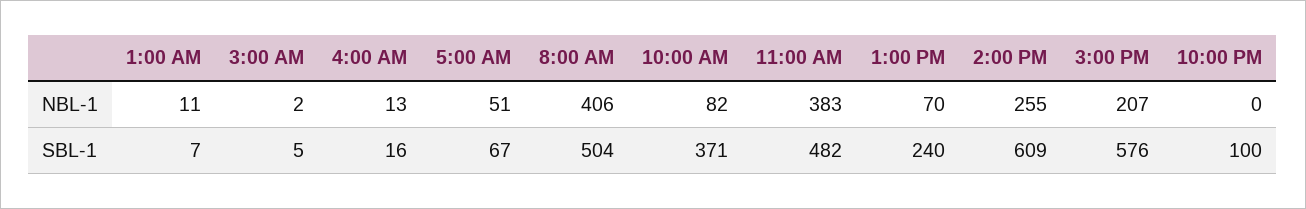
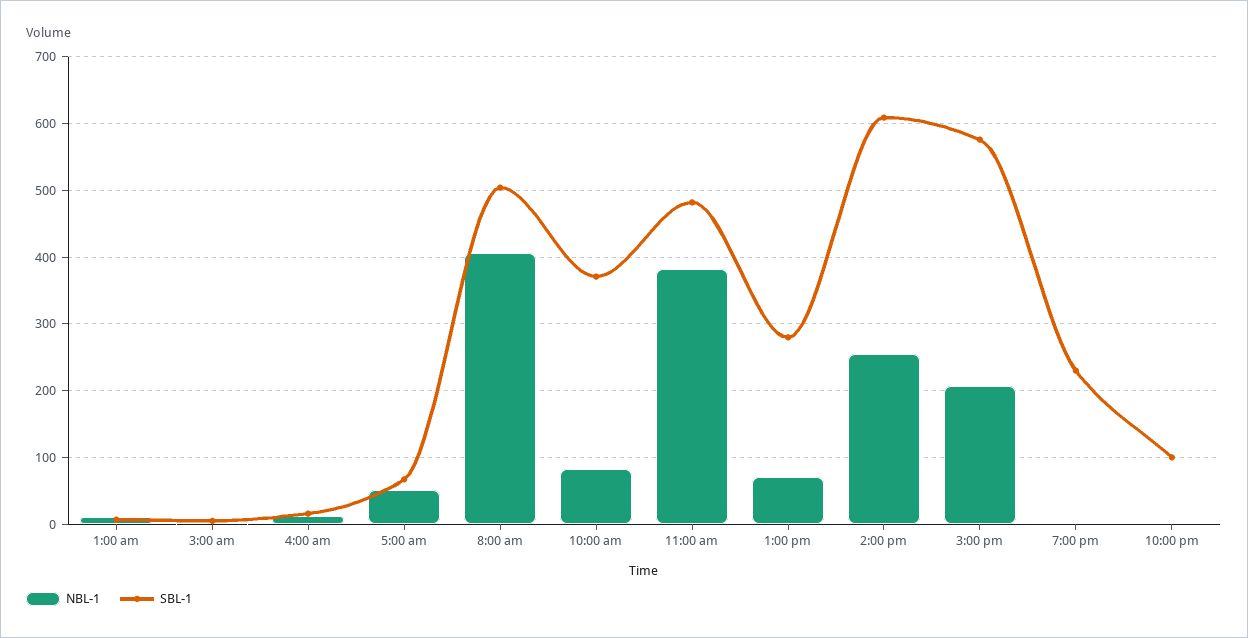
  {
    "NBL-1": {
      "1:00 AM": 11,
      "3:00 AM": 2,
      "4:00 AM": 13,
      "5:00 AM": 51,
      "8:00 AM": 406,
      "10:00 AM": 82,
      "11:00 AM": 383,
      "1:00 PM": 70,
      "2:00 PM": 255,
      "3:00 PM": 207,
-     "10:00 PM": 0
+     "10:00 PM": 0,
+     "7:00 pm": 0
    },
    "SBL-1": {
      "1:00 AM": 7,
      "3:00 AM": 5,
      "4:00 AM": 16,
      "5:00 AM": 67,
      "8:00 AM": 504,
      "10:00 AM": 371,
      "11:00 AM": 482,
-     "1:00 PM": 240,
+     "1:00 PM": 280,
      "2:00 PM": 609,
      "3:00 PM": 576,
-     "10:00 PM": 100
+     "10:00 PM": 100,
+     "7:00 pm": 230
    }
  }

